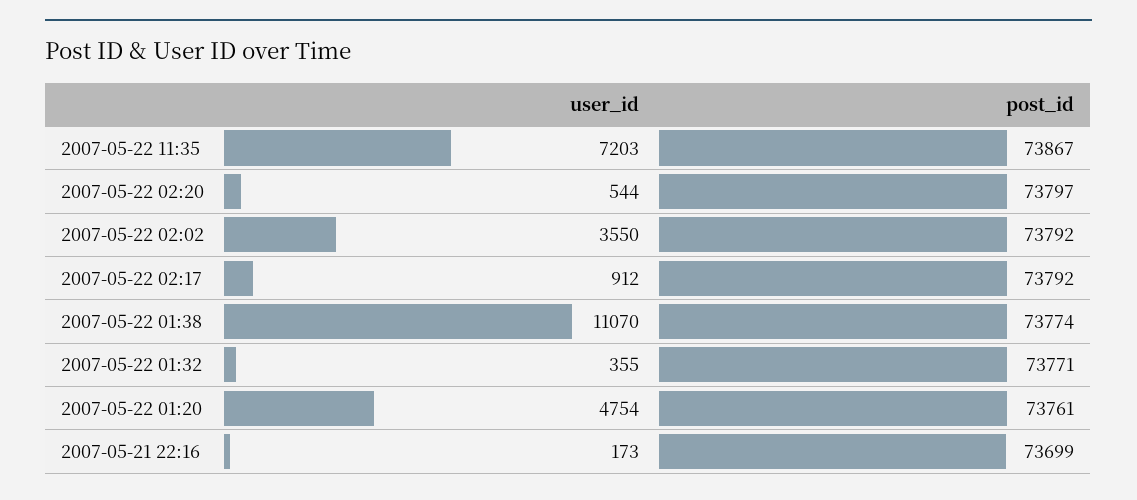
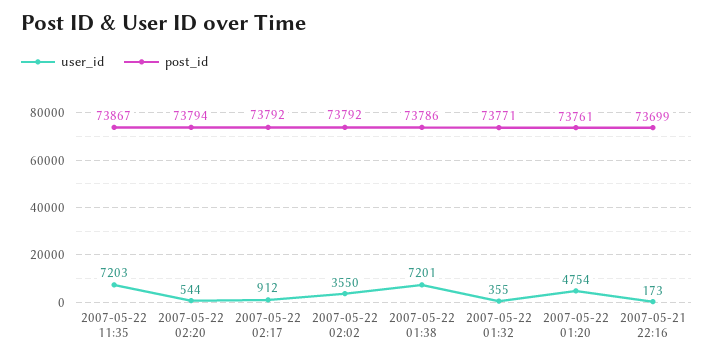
  {
    "user_id": {
      "2007-05-22 11:35": 7203,
      "2007-05-22 02:20": 544,
      "2007-05-22 02:02": 3550,
      "2007-05-22 02:17": 912,
-     "2007-05-22 01:38": 11070,
+     "2007-05-22 01:38": 7201,
      "2007-05-22 01:32": 355,
      "2007-05-22 01:20": 4754,
      "2007-05-21 22:16": 173
    },
    "post_id": {
      "2007-05-22 11:35": 73867,
-     "2007-05-22 02:20": 73797,
+     "2007-05-22 02:20": 73794,
      "2007-05-22 02:02": 73792,
      "2007-05-22 02:17": 73792,
-     "2007-05-22 01:38": 73774,
+     "2007-05-22 01:38": 73786,
      "2007-05-22 01:32": 73771,
      "2007-05-22 01:20": 73761,
      "2007-05-21 22:16": 73699
    }
  }

